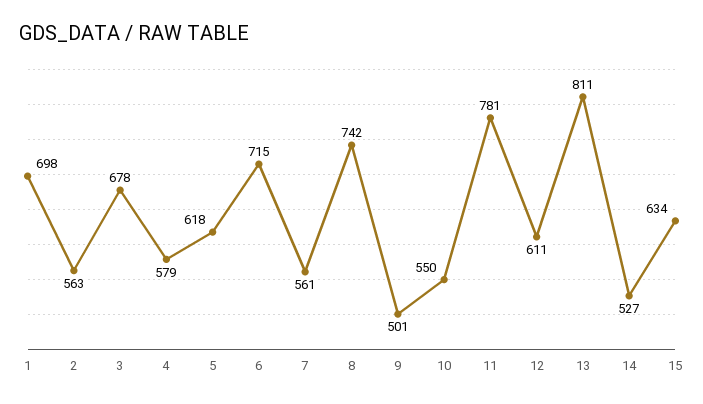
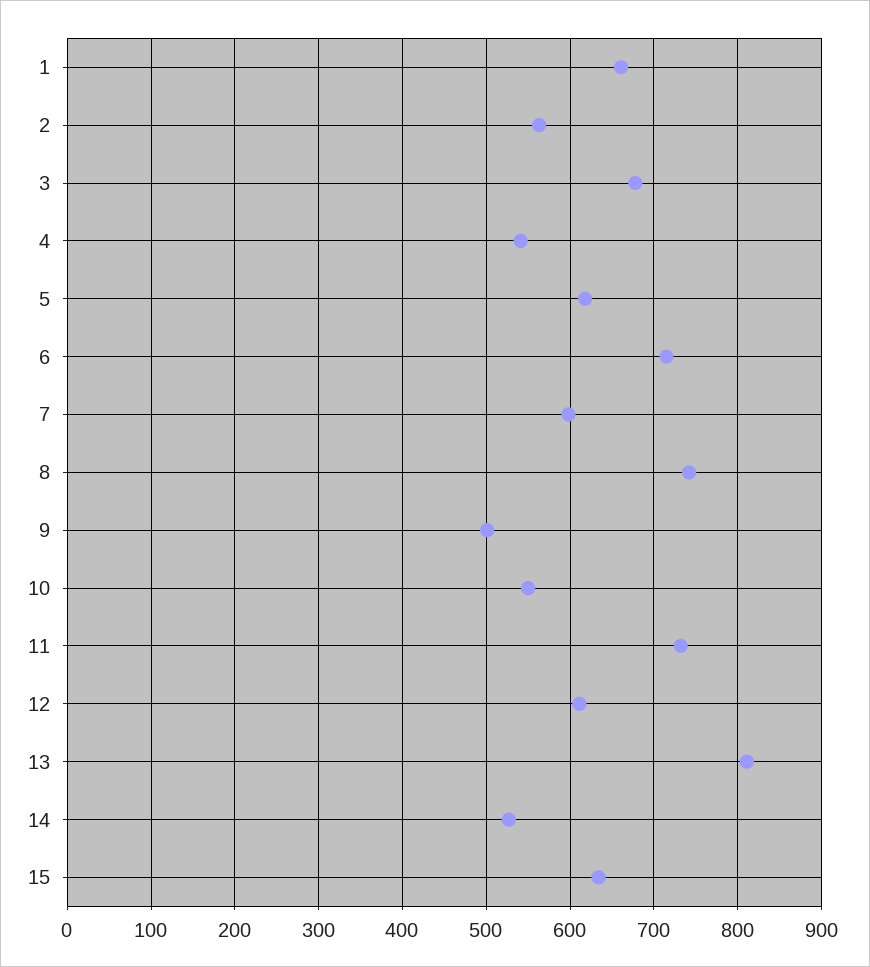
  {
-   "1": 698,
+   "1": 660,
    "2": 563,
    "3": 678,
-   "4": 579,
+   "4": 540,
    "5": 618,
    "6": 715,
-   "7": 561,
+   "7": 600,
    "8": 742,
    "9": 501,
    "10": 550,
-   "11": 781,
+   "11": 730,
    "12": 611,
    "13": 811,
    "14": 527,
    "15": 634
  }

